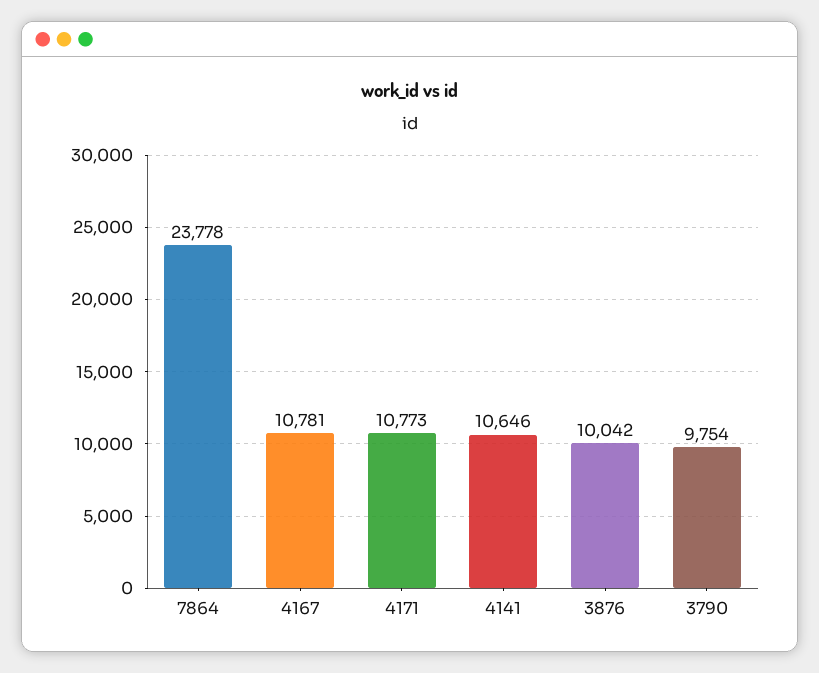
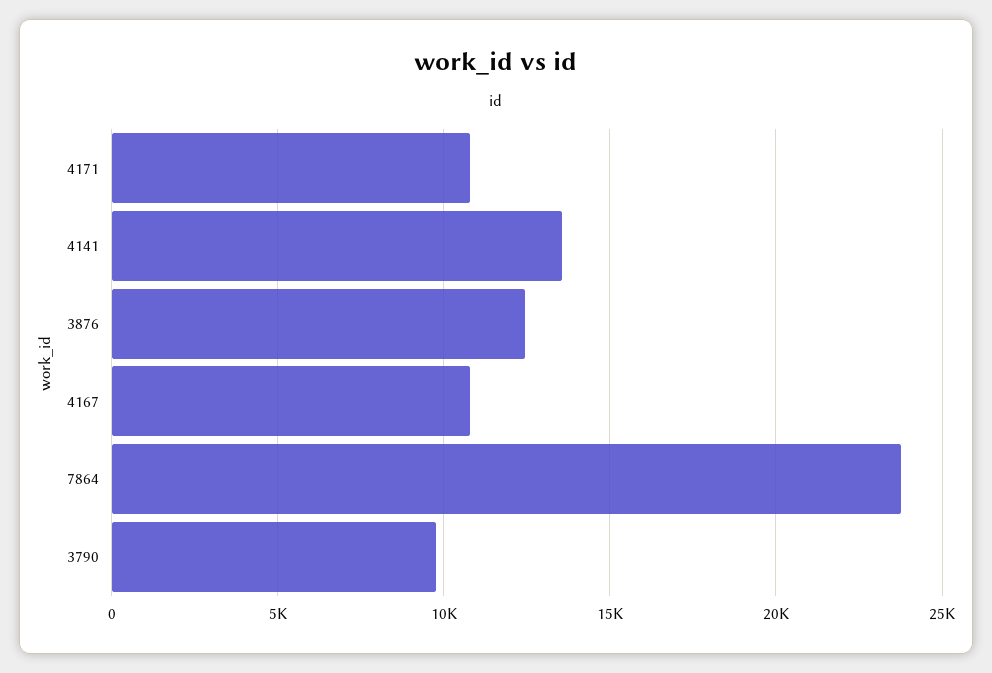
  {
    "7864": 23778,
    "4167": 10781,
    "4171": 10773,
-   "4141": 10646,
+   "4141": 13500,
-   "3876": 10042,
+   "3876": 12500,
    "3790": 9754
  }

